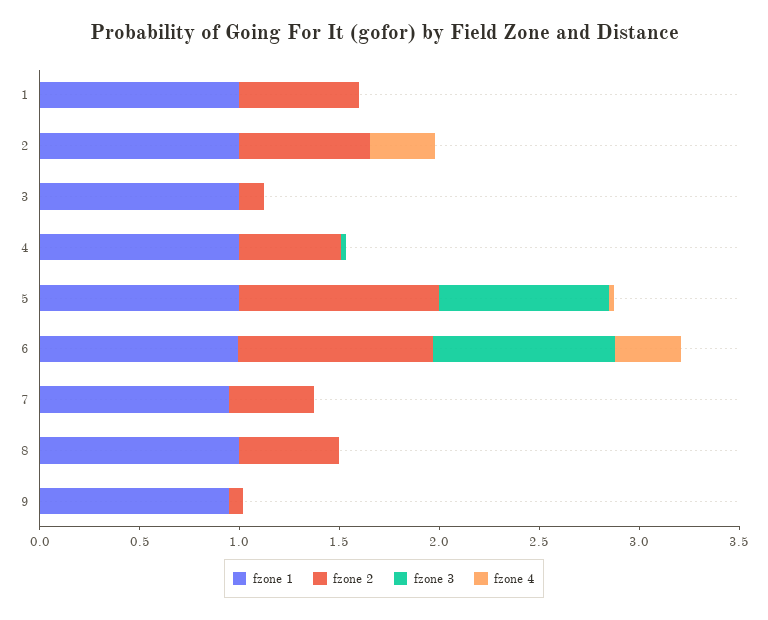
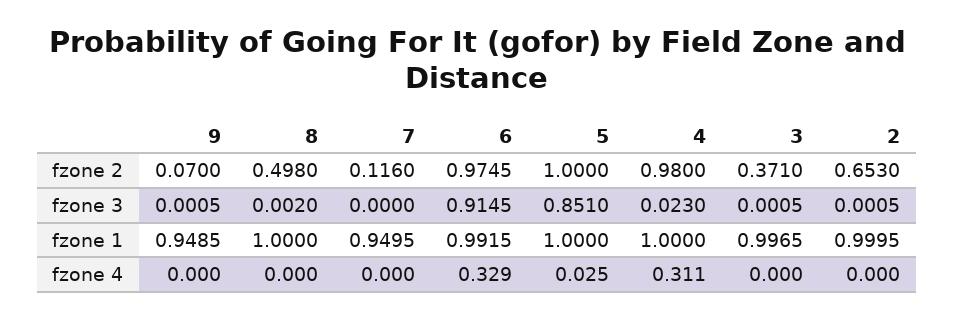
  {
    "fzone 1": {
-     "1": 1,
      "2": 0.9995,
      "3": 0.9965,
      "4": 1,
      "5": 1,
      "6": 0.9915,
      "7": 0.9495,
      "8": 1,
      "9": 0.9485
    },
    "fzone 2": {
-     "1": 0.6,
      "2": 0.653,
-     "3": 0.1,
+     "3": 0.371,
-     "4": 0.5,
+     "4": 0.98,
      "5": 1,
      "6": 0.9745,
-     "7": 0.4,
+     "7": 0.116,
      "8": 0.498,
      "9": 0.07
    },
    "fzone 3": {
-     "1": 0,
      "2": 0.0005,
      "3": 0.0005,
      "4": 0.023,
      "5": 0.851,
      "6": 0.9145,
      "7": 0,
      "8": 0.002,
      "9": 0.0005
    },
    "fzone 4": {
-     "1": 0,
-     "2": 0.3,
+     "2": 0,
      "3": 0,
-     "4": 0,
+     "4": 0.311,
      "5": 0.025,
      "6": 0.329,
      "7": 0,
      "8": 0,
      "9": 0
    }
  }

